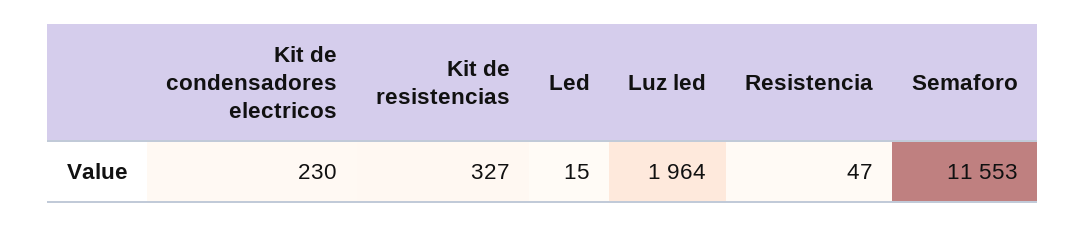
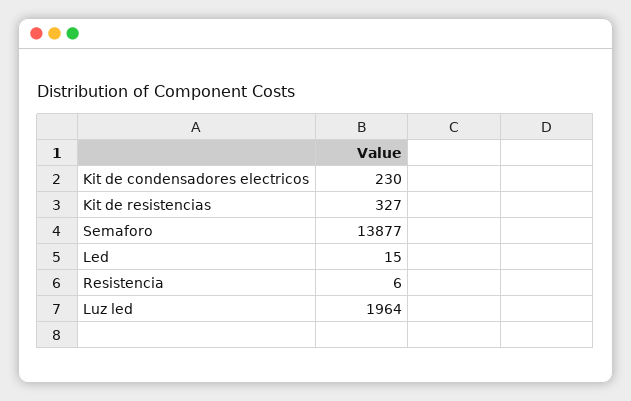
  {
    "Kit de condensadores electricos": 230,
    "Kit de resistencias": 327,
    "Led": 15,
    "Luz led": 1964,
-   "Resistencia": 47,
+   "Resistencia": 6,
-   "Semaforo": 11553
+   "Semaforo": 13877
  }

